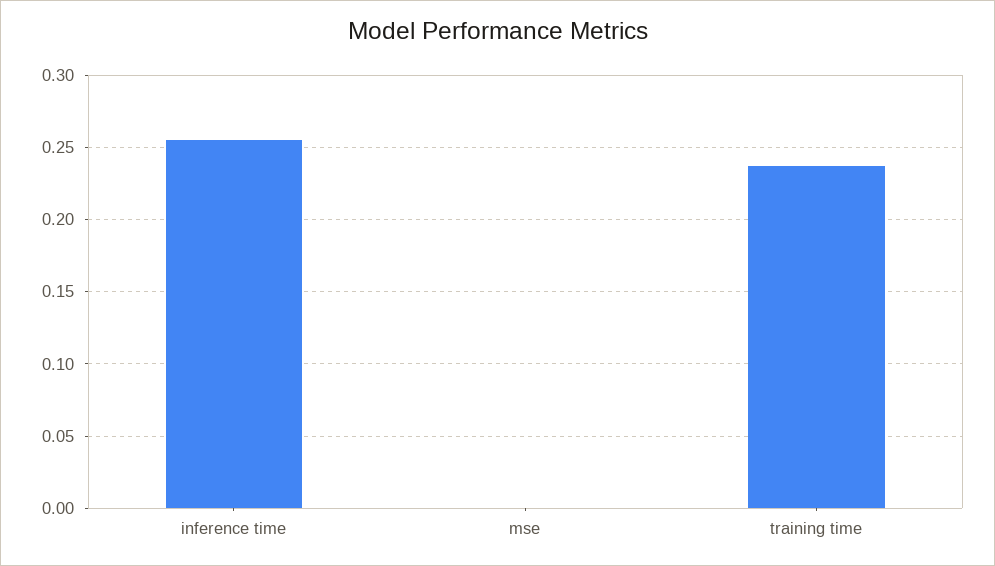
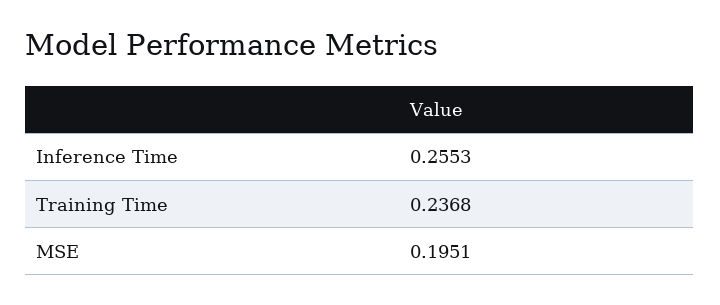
  {
    "inference time": 0.2553,
-   "mse": 0,
+   "mse": 0.1951,
    "training time": 0.2368
  }

